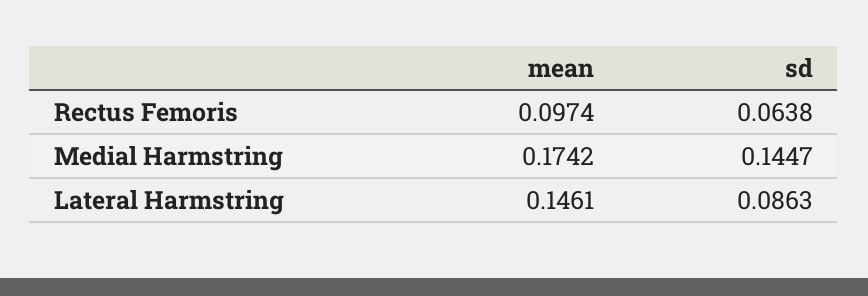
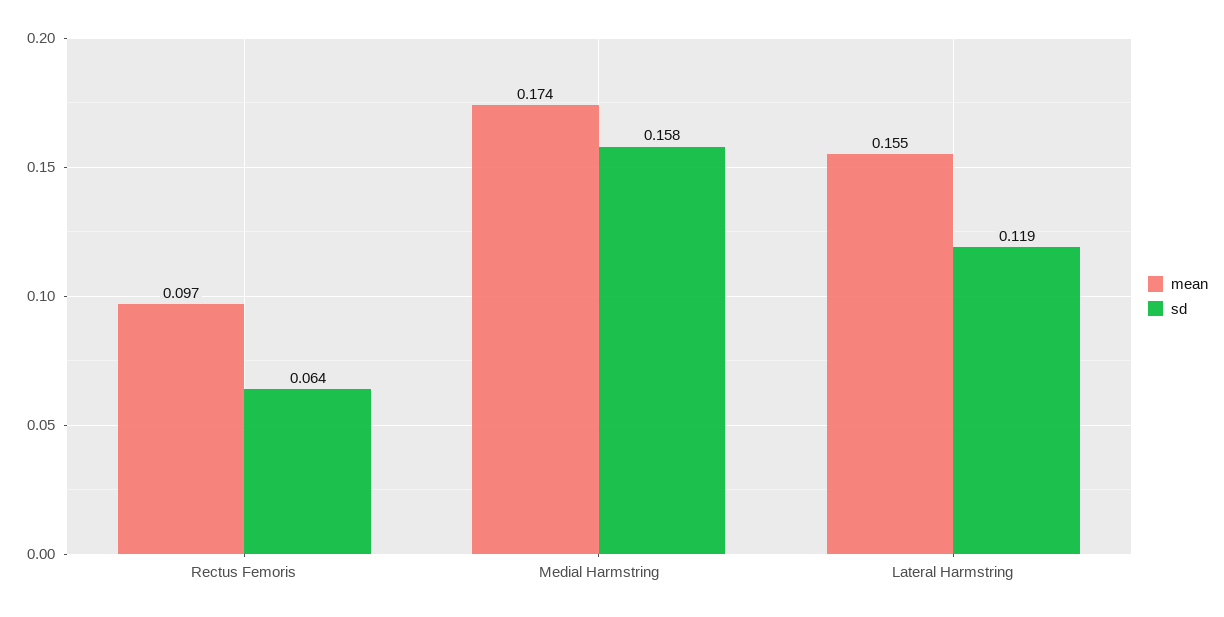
  {
    "mean": {
      "Rectus Femoris": 0.0974,
      "Medial Harmstring": 0.1742,
-     "Lateral Harmstring": 0.1461
+     "Lateral Harmstring": 0.155
    },
    "sd": {
      "Rectus Femoris": 0.0638,
-     "Medial Harmstring": 0.1447,
+     "Medial Harmstring": 0.158,
-     "Lateral Harmstring": 0.0863
+     "Lateral Harmstring": 0.119
    }
  }

